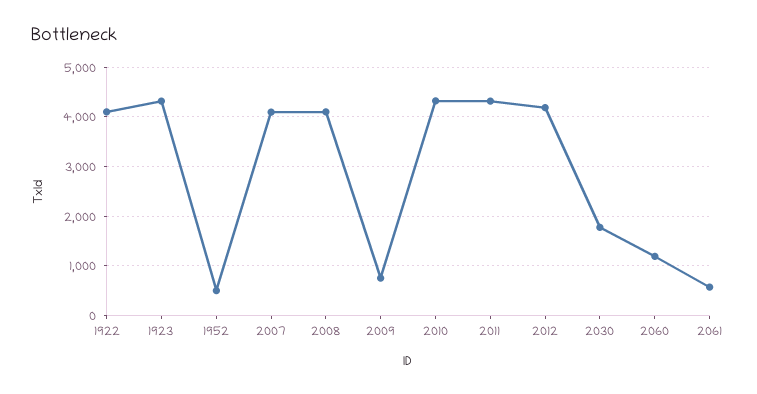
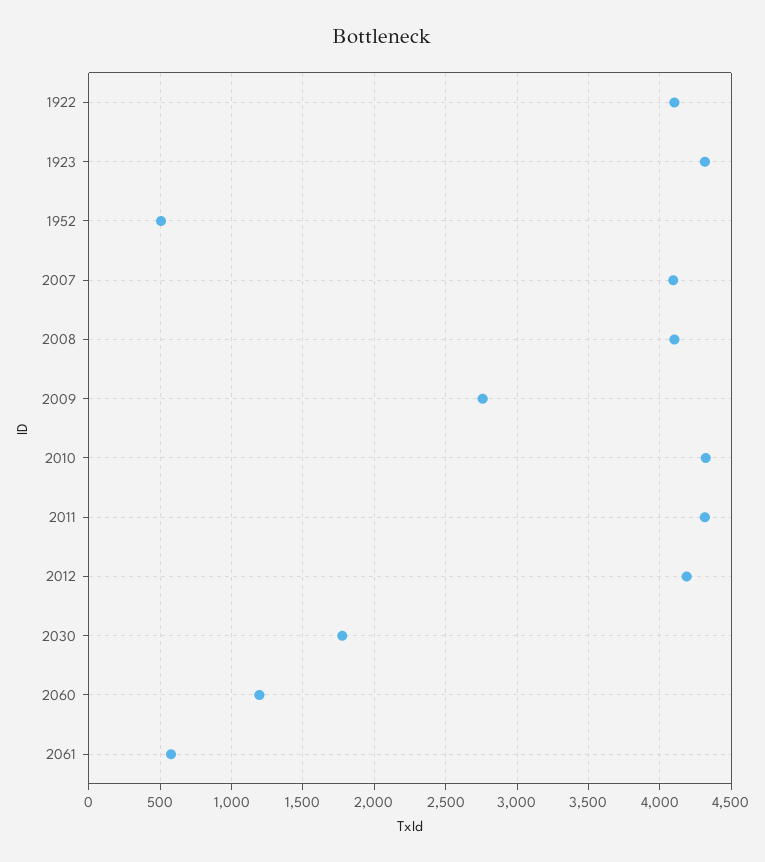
  {
    "1922": 4100,
    "1923": 4300,
    "1952": 500,
    "2007": 4100,
    "2008": 4100,
-   "2009": 800,
+   "2009": 2750,
    "2010": 4300,
    "2011": 4300,
    "2012": 4200,
    "2030": 1800,
    "2060": 1200,
    "2061": 600
  }

